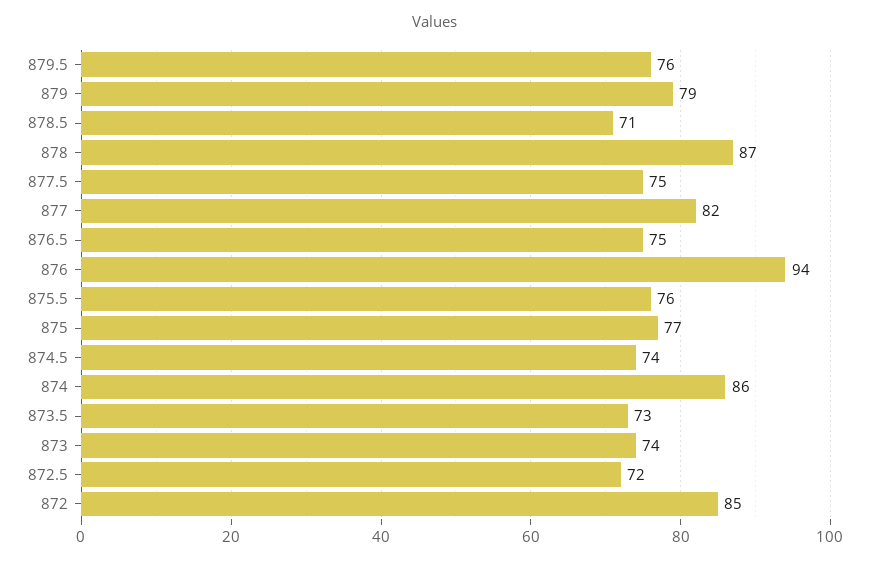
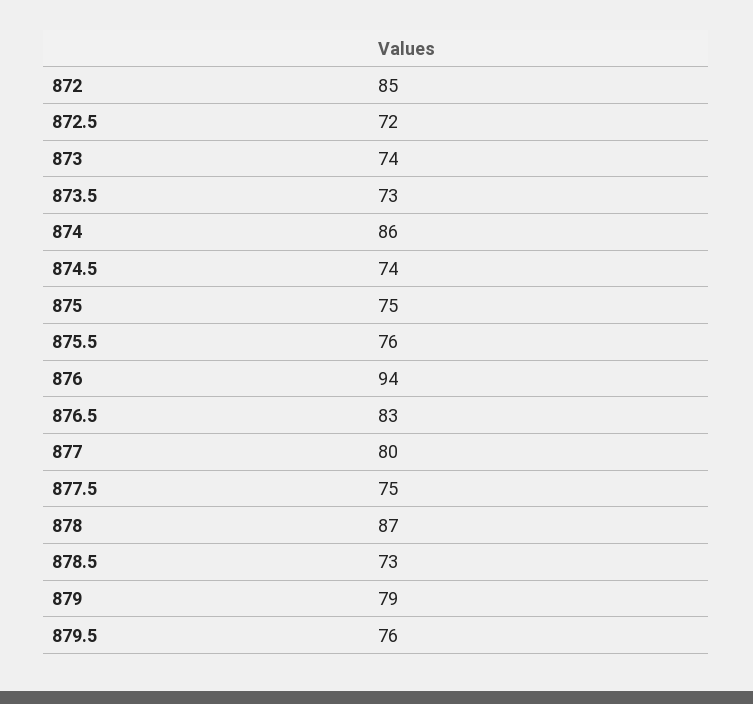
  {
    "879.5": 76,
    "879": 79,
-   "878.5": 71,
+   "878.5": 73,
    "878": 87,
    "877.5": 75,
-   "877": 82,
+   "877": 80,
-   "876.5": 75,
+   "876.5": 83,
    "876": 94,
    "875.5": 76,
-   "875": 77,
+   "875": 75,
    "874.5": 74,
    "874": 86,
    "873.5": 73,
    "873": 74,
    "872.5": 72,
    "872": 85
  }

